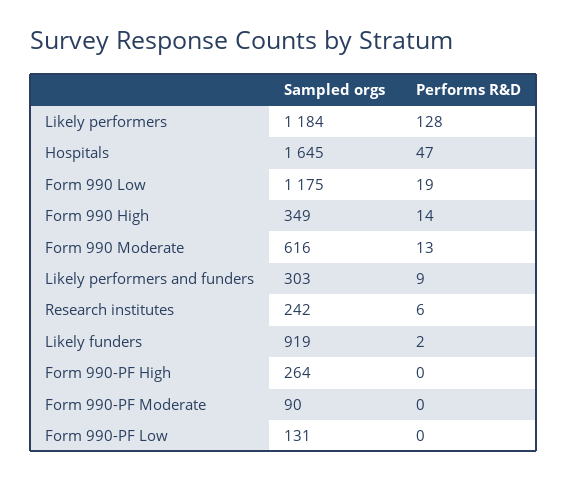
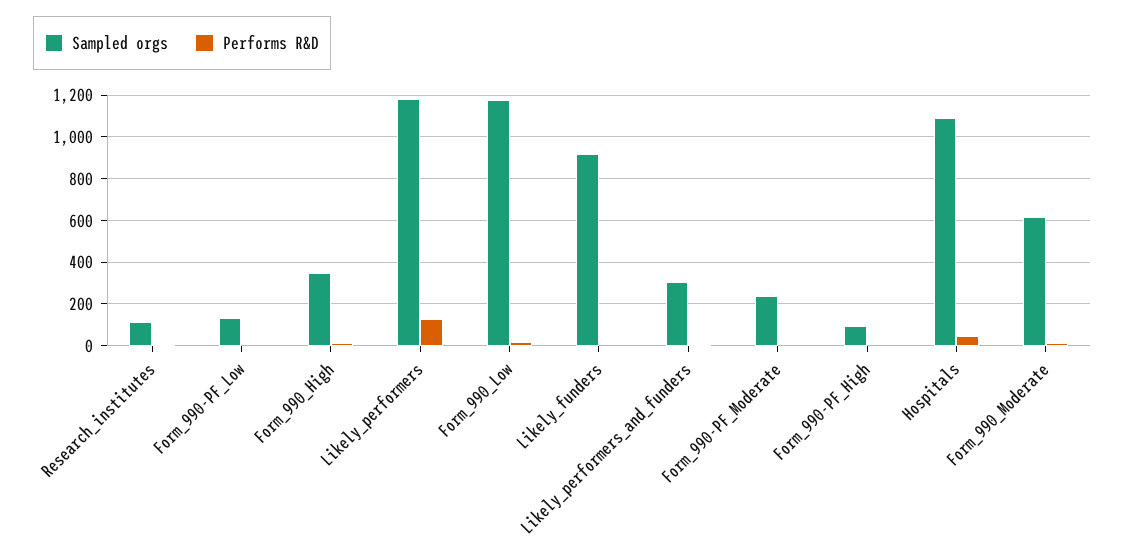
  {
    "Sampled orgs": {
      "Likely performers": 1184,
-     "Hospitals": 1645,
+     "Hospitals": 1100,
      "Form 990 Low": 1175,
      "Form 990 High": 349,
      "Form 990 Moderate": 616,
      "Likely performers and funders": 303,
-     "Research institutes": 242,
+     "Research institutes": 100,
      "Likely funders": 919,
-     "Form 990-PF High": 264,
+     "Form 990-PF High": 100,
-     "Form 990-PF Moderate": 90,
+     "Form 990-PF Moderate": 250,
      "Form 990-PF Low": 131
    },
    "Performs R&D": {
      "Likely performers": 128,
      "Hospitals": 47,
      "Form 990 Low": 19,
      "Form 990 High": 14,
      "Form 990 Moderate": 13,
      "Likely performers and funders": 9,
      "Research institutes": 6,
      "Likely funders": 2,
      "Form 990-PF High": 0,
      "Form 990-PF Moderate": 0,
      "Form 990-PF Low": 0
    }
  }

